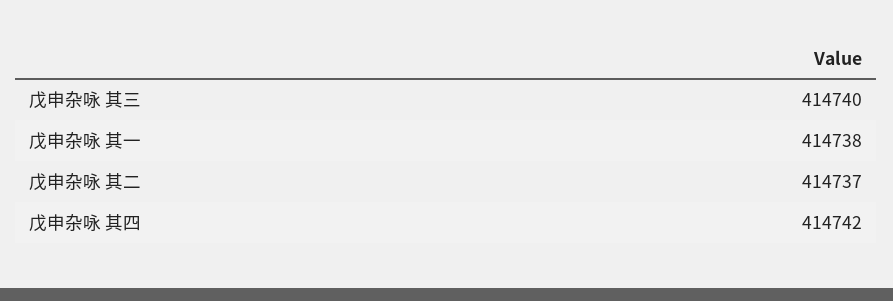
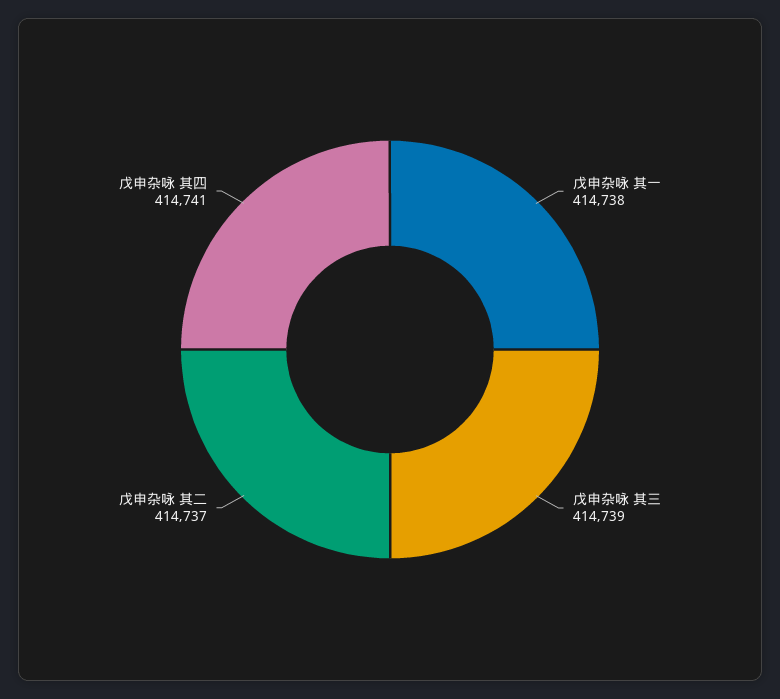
  {
-   "戊申杂咏 其三": 414740,
+   "戊申杂咏 其三": 414739,
    "戊申杂咏 其一": 414738,
    "戊申杂咏 其二": 414737,
-   "戊申杂咏 其四": 414742
+   "戊申杂咏 其四": 414741
  }

